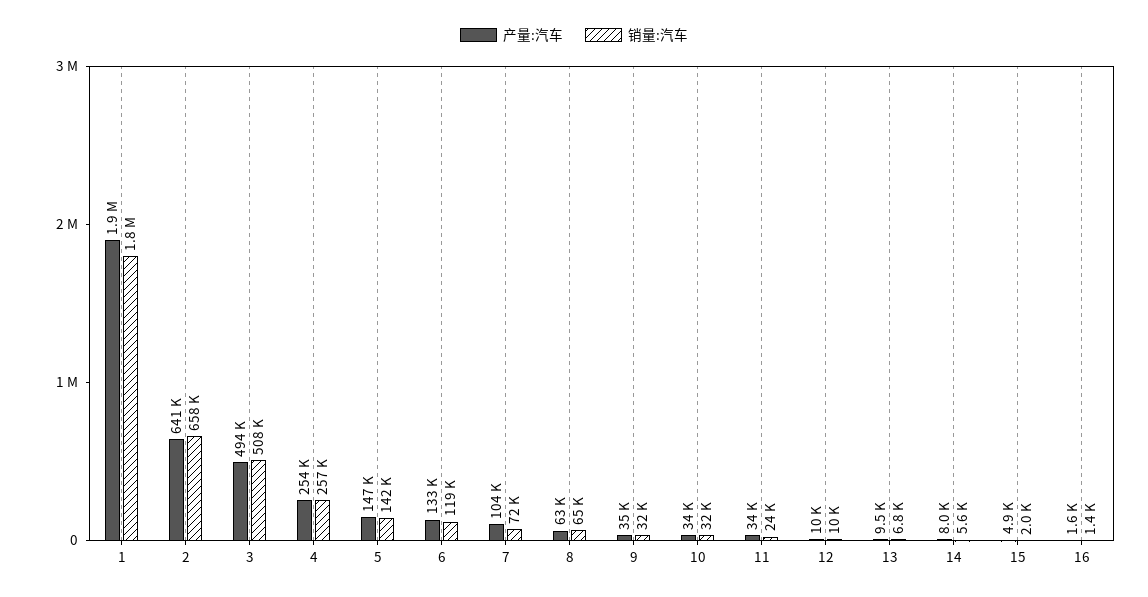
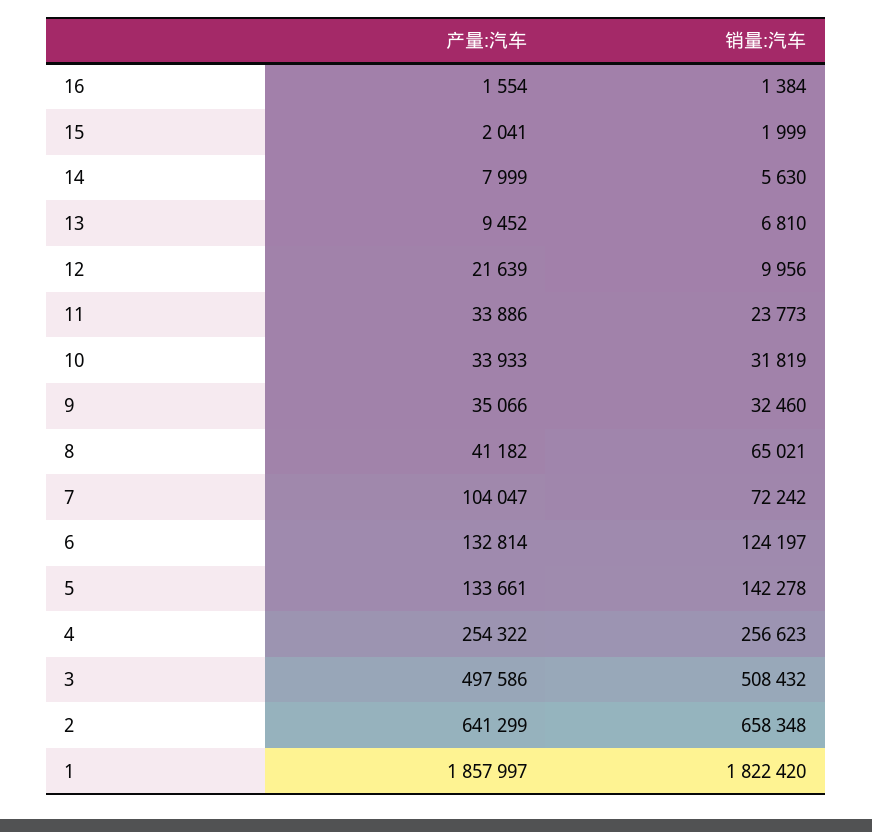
  {
    "产量:汽车": {
      "1": 1857997,
      "2": 641299,
-     "3": 494000,
+     "3": 497586,
      "4": 254322,
-     "5": 147000,
+     "5": 133661,
      "6": 132814,
      "7": 104047,
-     "8": 63000,
+     "8": 41182,
      "9": 35066,
      "10": 33933,
      "11": 33886,
-     "12": 10000,
+     "12": 21639,
      "13": 9452,
      "14": 7999,
-     "15": 4900,
+     "15": 2041,
      "16": 1554
    },
    "销量:汽车": {
      "1": 1822420,
      "2": 658348,
      "3": 508432,
      "4": 256623,
      "5": 142278,
-     "6": 119000,
+     "6": 124197,
      "7": 72242,
      "8": 65021,
      "9": 32460,
      "10": 31819,
      "11": 23773,
      "12": 9956,
      "13": 6810,
      "14": 5630,
      "15": 1999,
      "16": 1384
    }
  }

